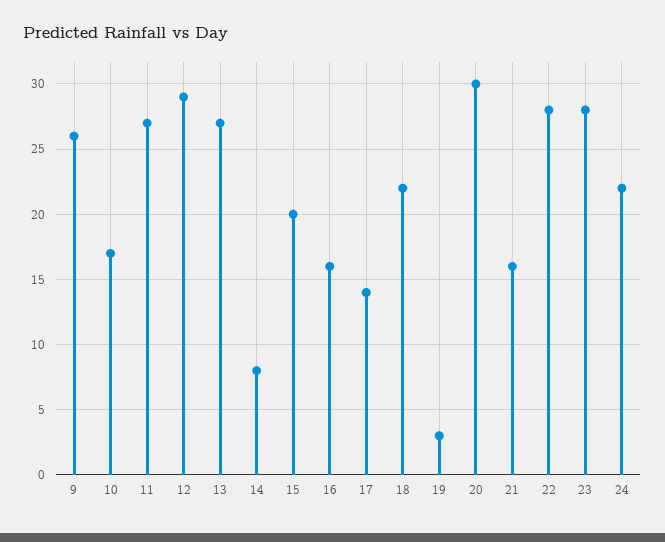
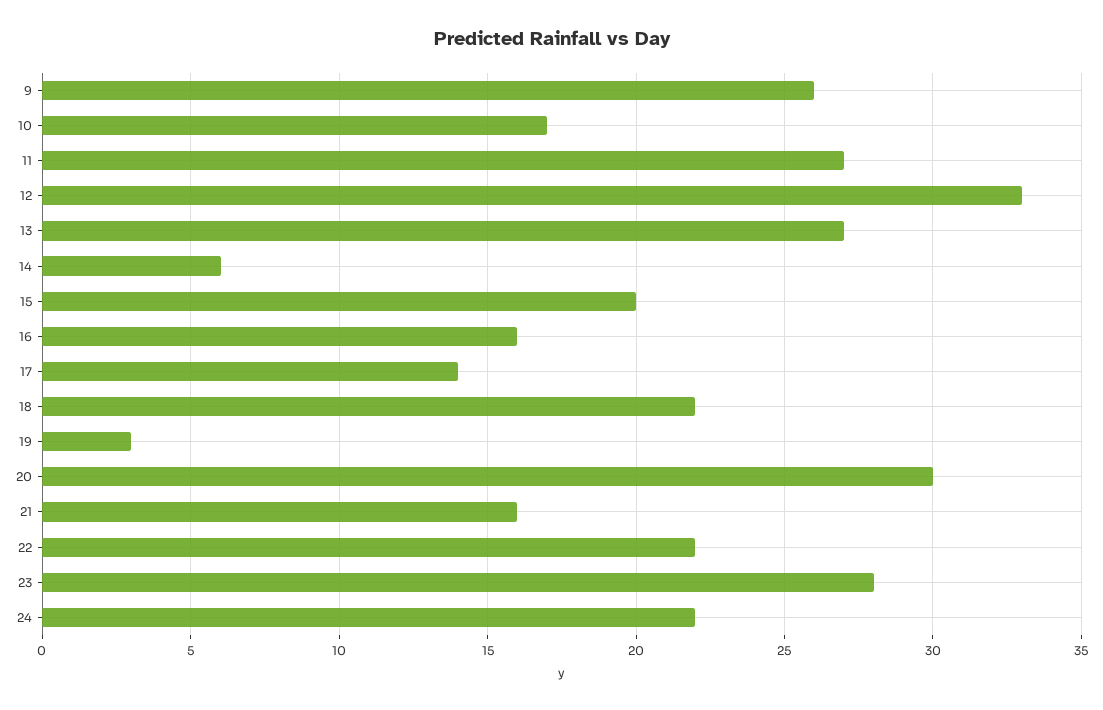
  {
    "9": 26,
    "10": 17,
    "11": 27,
-   "12": 29,
+   "12": 33,
    "13": 27,
-   "14": 8,
+   "14": 6,
    "15": 20,
    "16": 16,
    "17": 14,
    "18": 22,
    "19": 3,
    "20": 30,
    "21": 16,
-   "22": 28,
+   "22": 22,
    "23": 28,
    "24": 22
  }

